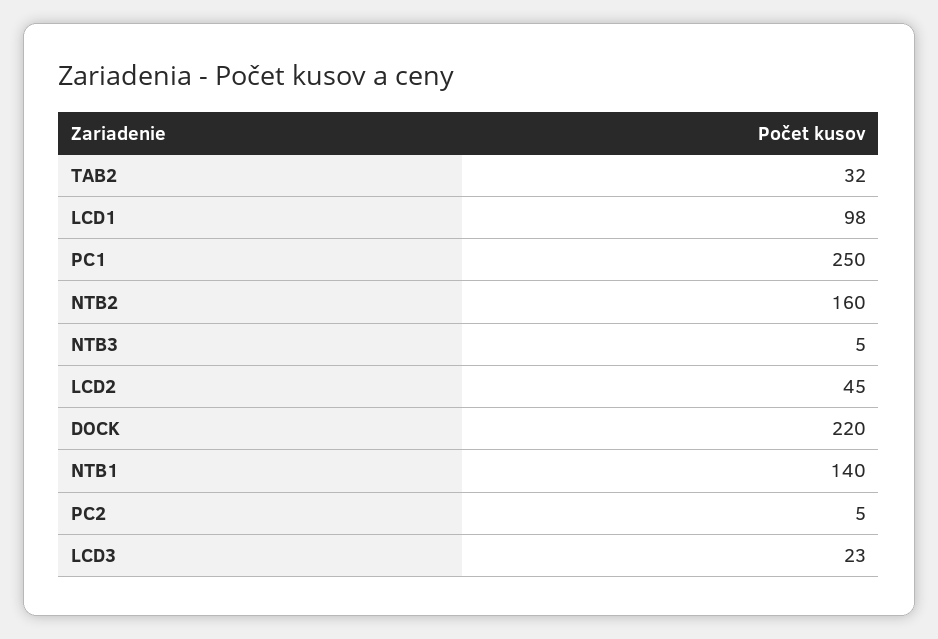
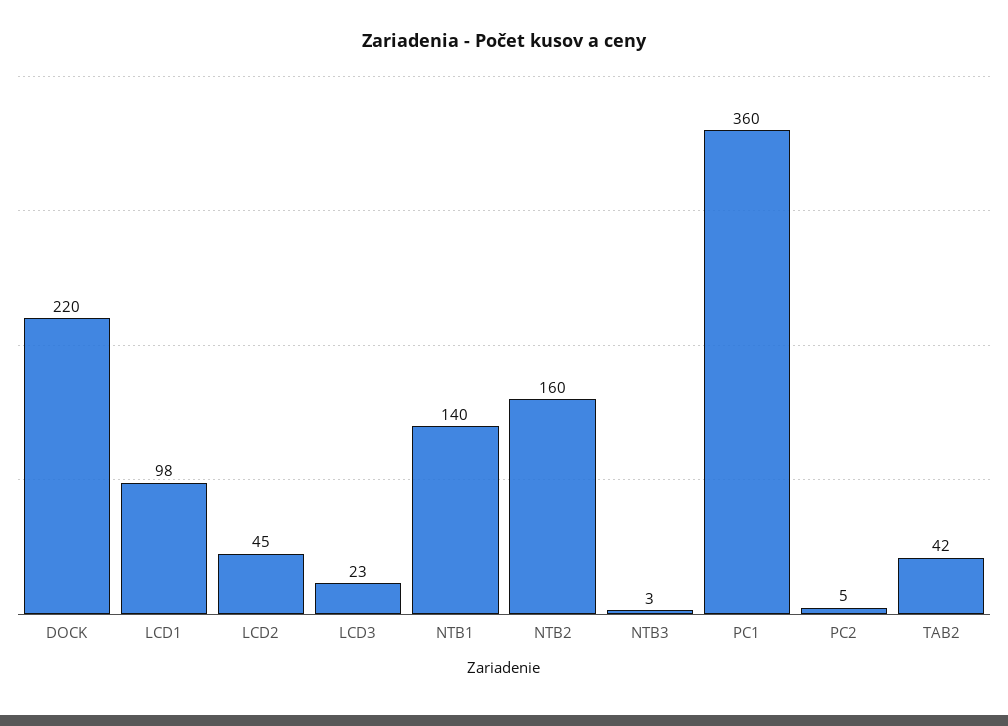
  {
-   "TAB2": 32,
+   "TAB2": 42,
    "LCD1": 98,
-   "PC1": 250,
+   "PC1": 360,
    "NTB2": 160,
-   "NTB3": 5,
+   "NTB3": 3,
    "LCD2": 45,
    "DOCK": 220,
    "NTB1": 140,
    "PC2": 5,
    "LCD3": 23
  }

